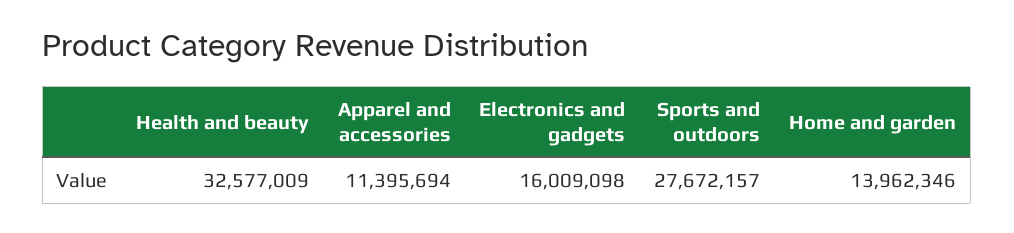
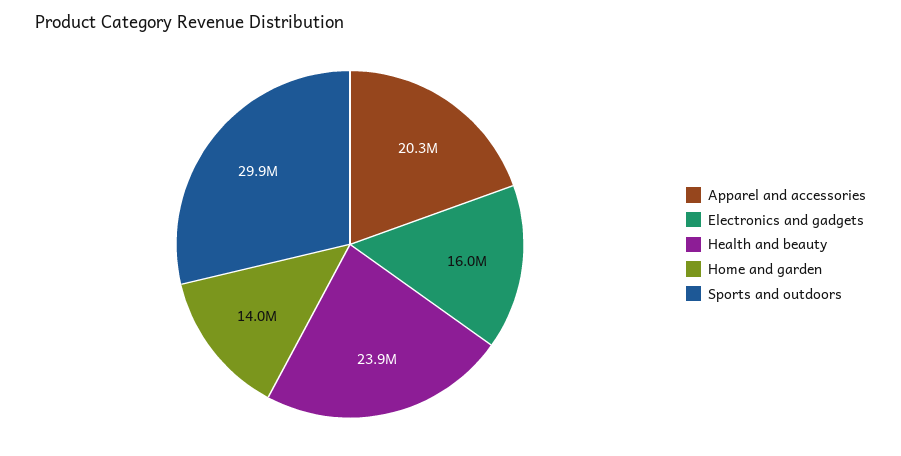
  {
-   "Health and beauty": 32577009,
+   "Health and beauty": 23900000,
-   "Apparel and accessories": 11395694,
+   "Apparel and accessories": 20300000,
    "Electronics and gadgets": 16009098,
-   "Sports and outdoors": 27672157,
+   "Sports and outdoors": 29900000,
    "Home and garden": 13962346
  }

